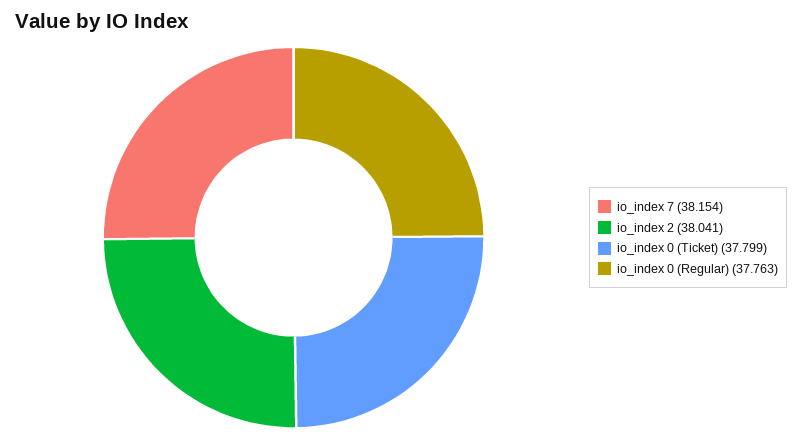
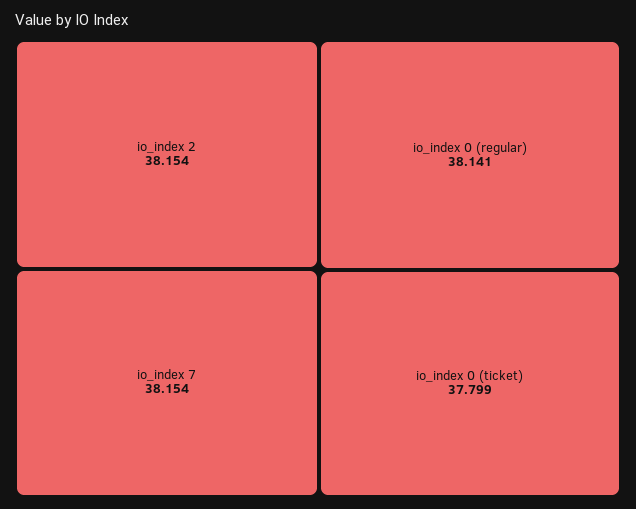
  {
    "io_index 7": 38.154,
-   "io_index 2": 38.041,
+   "io_index 2": 38.154,
    "io_index 0 (Ticket)": 37.799,
-   "io_index 0 (Regular)": 37.763
+   "io_index 0 (Regular)": 38.141
  }

